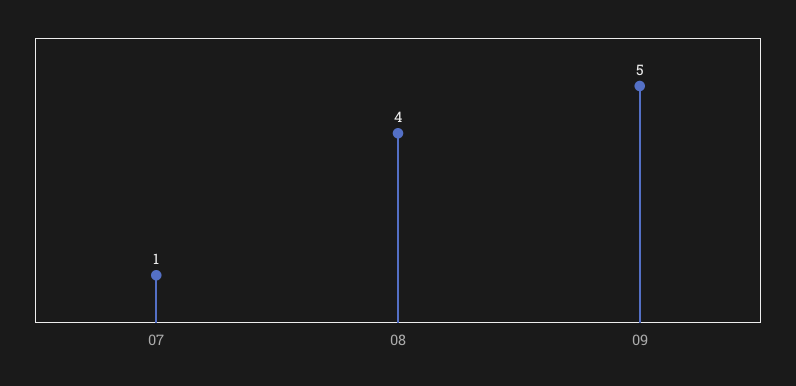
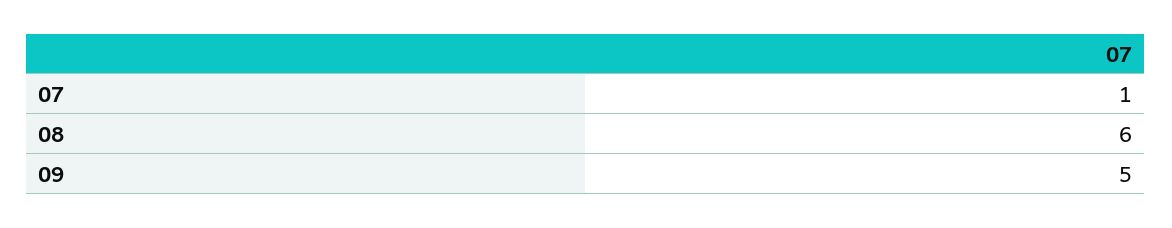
  {
    "07": 1,
-   "08": 4,
+   "08": 6,
    "09": 5
  }

